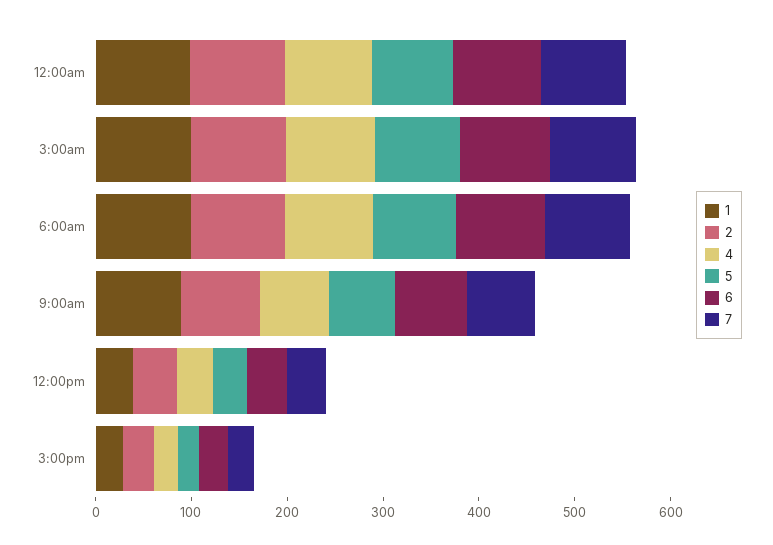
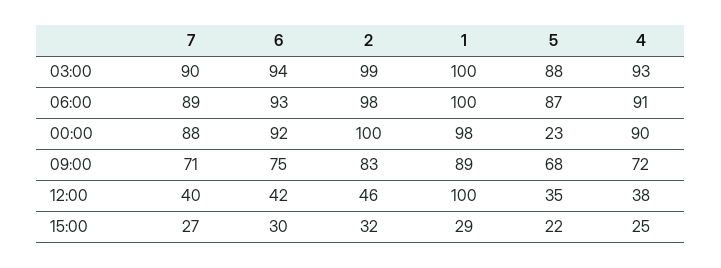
  {
    "1": {
      "12:00am": 98,
      "3:00am": 100,
      "6:00am": 100,
      "9:00am": 89,
-     "12:00pm": 40,
+     "12:00pm": 100,
      "3:00pm": 29
    },
    "2": {
      "12:00am": 100,
      "3:00am": 99,
      "6:00am": 98,
      "9:00am": 83,
      "12:00pm": 46,
      "3:00pm": 32
    },
    "4": {
      "12:00am": 90,
      "3:00am": 93,
      "6:00am": 91,
      "9:00am": 72,
      "12:00pm": 38,
      "3:00pm": 25
    },
    "5": {
-     "12:00am": 80,
+     "12:00am": 23,
      "3:00am": 88,
      "6:00am": 87,
      "9:00am": 68,
      "12:00pm": 35,
      "3:00pm": 22
    },
    "6": {
      "12:00am": 92,
      "3:00am": 94,
      "6:00am": 93,
      "9:00am": 75,
      "12:00pm": 42,
      "3:00pm": 30
    },
    "7": {
      "12:00am": 88,
      "3:00am": 90,
      "6:00am": 89,
      "9:00am": 71,
      "12:00pm": 40,
      "3:00pm": 27
    }
  }

